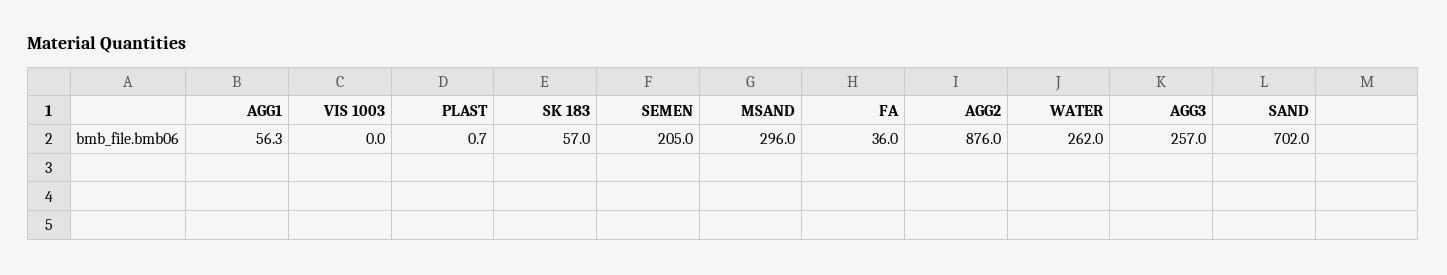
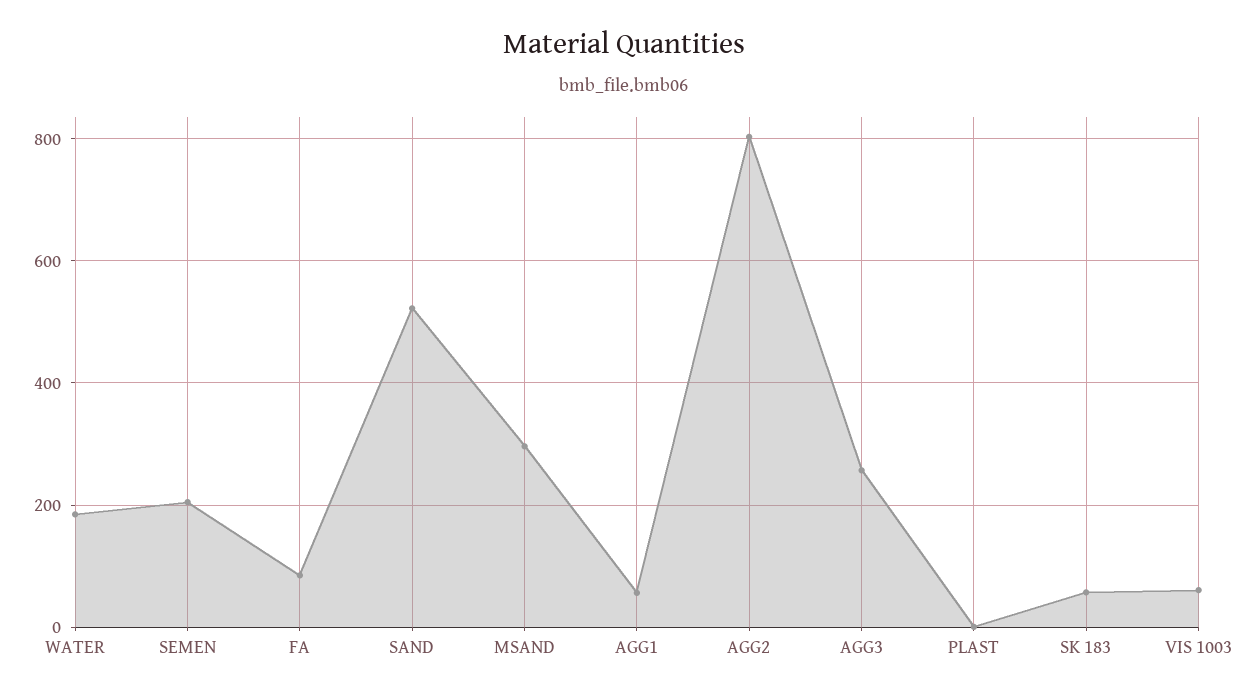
  {
    "AGG1": 56.3,
-   "VIS 1003": 0,
+   "VIS 1003": 60,
    "PLAST": 0.7,
    "SK 183": 57,
    "SEMEN": 205,
    "MSAND": 296,
-   "FA": 36,
+   "FA": 80,
-   "AGG2": 876,
+   "AGG2": 800,
-   "WATER": 262,
+   "WATER": 180,
    "AGG3": 257,
-   "SAND": 702
+   "SAND": 520
  }

